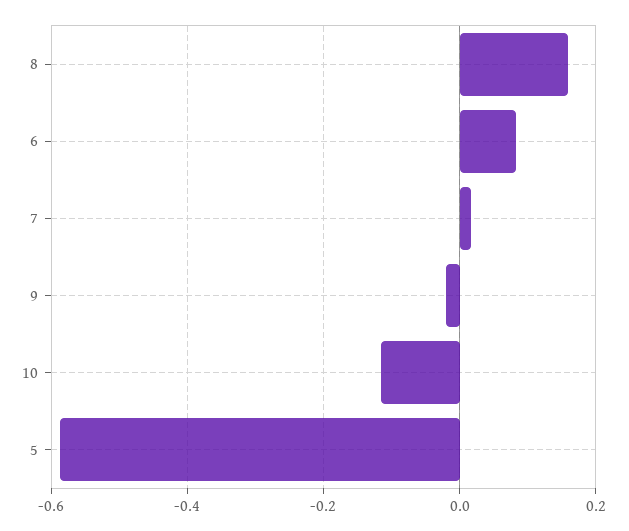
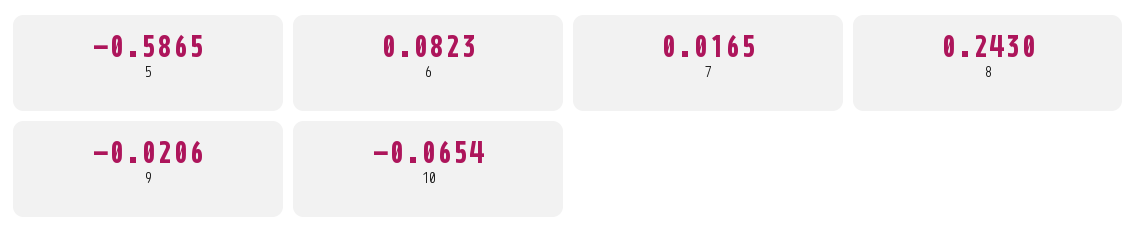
  {
-   "8": 0.16,
+   "8": 0.243,
    "6": 0.0823,
    "7": 0.0165,
    "9": -0.0206,
-   "10": -0.12,
+   "10": -0.0654,
    "5": -0.5865
  }

